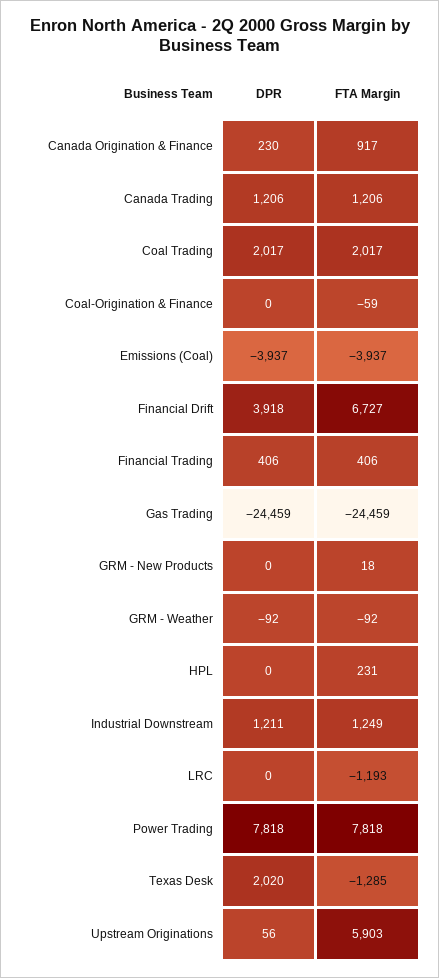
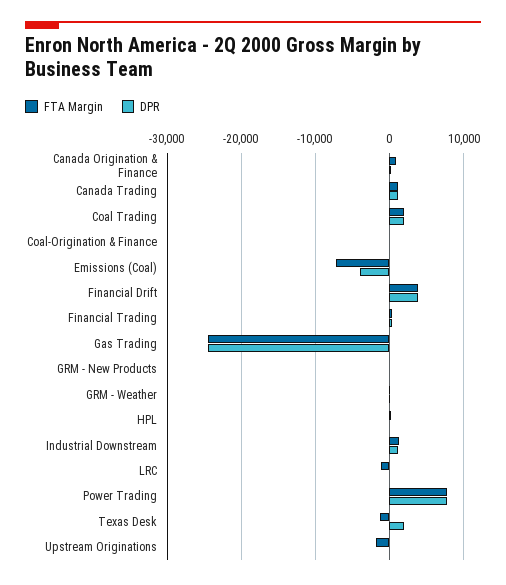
  {
    "DPR": {
      "Canada Origination & Finance": 230,
      "Canada Trading": 1206,
      "Coal Trading": 2017,
      "Coal-Origination & Finance": 0,
      "Emissions (Coal)": -3937,
      "Financial Drift": 3918,
      "Financial Trading": 406,
      "Gas Trading": -24459,
      "GRM - New Products": 0,
      "GRM - Weather": -92,
      "HPL": 0,
      "Industrial Downstream": 1211,
      "LRC": 0,
      "Power Trading": 7818,
      "Texas Desk": 2020,
      "Upstream Originations": 56
    },
    "FTA Margin": {
      "Canada Origination & Finance": 917,
      "Canada Trading": 1206,
      "Coal Trading": 2017,
      "Coal-Origination & Finance": -59,
-     "Emissions (Coal)": -3937,
+     "Emissions (Coal)": -7000,
-     "Financial Drift": 6727,
+     "Financial Drift": 4000,
      "Financial Trading": 406,
      "Gas Trading": -24459,
      "GRM - New Products": 18,
      "GRM - Weather": -92,
      "HPL": 231,
      "Industrial Downstream": 1249,
      "LRC": -1193,
      "Power Trading": 7818,
      "Texas Desk": -1285,
-     "Upstream Originations": 5903
+     "Upstream Originations": -2000
    }
  }

